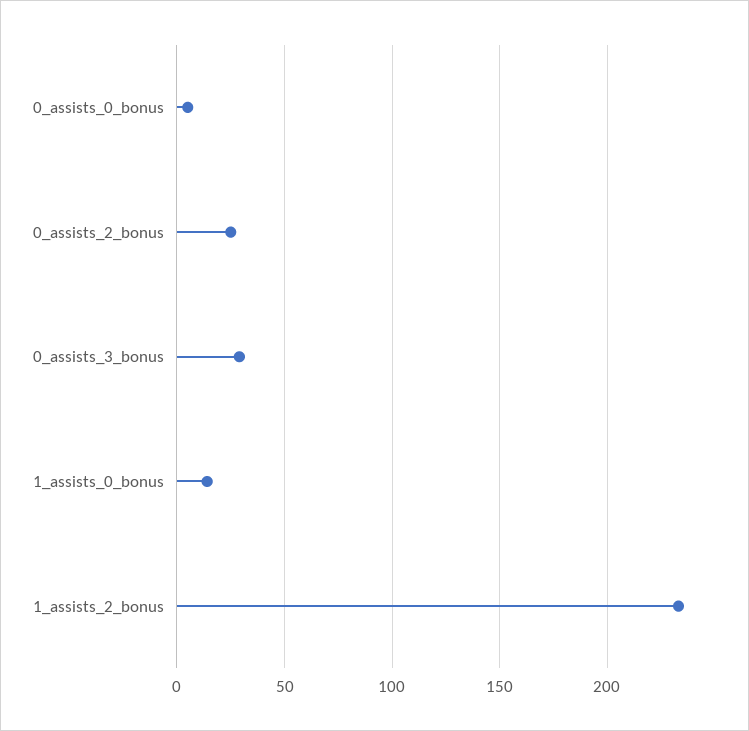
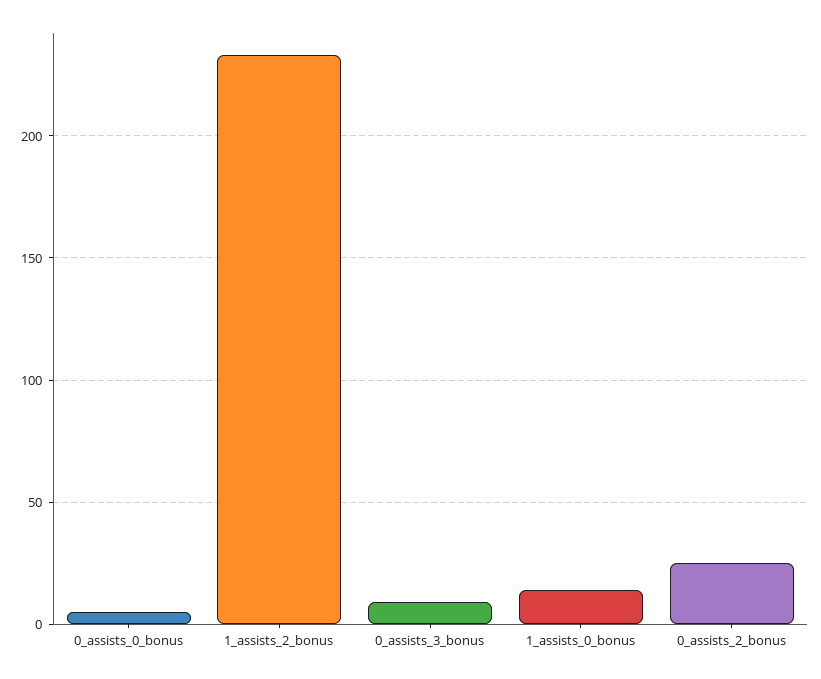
  {
    "0_assists_0_bonus": 5,
    "0_assists_2_bonus": 25,
-   "0_assists_3_bonus": 30,
+   "0_assists_3_bonus": 10,
    "1_assists_0_bonus": 15,
    "1_assists_2_bonus": 235
  }

